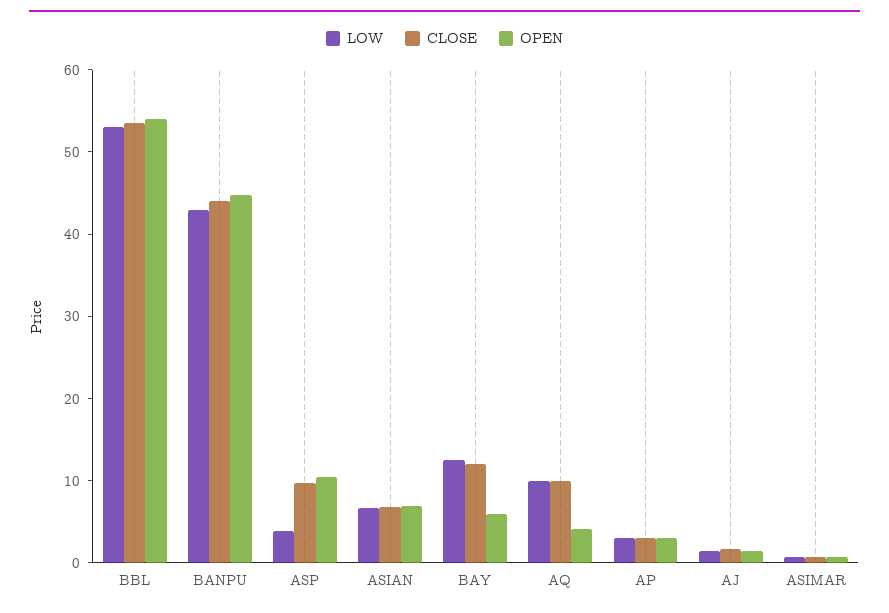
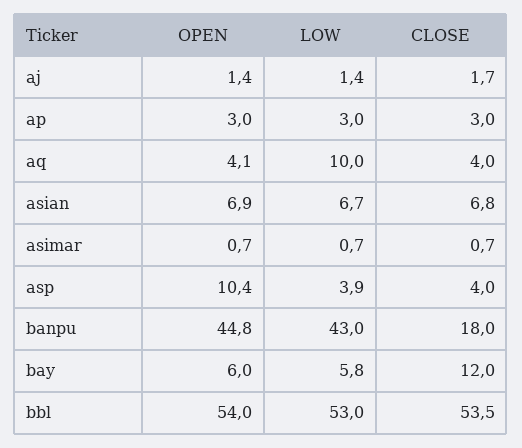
  {
    "LOW": {
      "BBL": 53,
      "BANPU": 43,
      "ASP": 3.9,
      "ASIAN": 6.7,
-     "BAY": 12,
+     "BAY": 5.8,
      "AQ": 10,
      "AP": 3,
      "AJ": 1.4,
      "ASIMAR": 0.7
    },
    "CLOSE": {
      "BBL": 53.5,
-     "BANPU": 44,
+     "BANPU": 18,
-     "ASP": 10,
+     "ASP": 4,
      "ASIAN": 6.8,
      "BAY": 12,
-     "AQ": 10,
+     "AQ": 4,
      "AP": 3,
      "AJ": 1.7,
      "ASIMAR": 0.7
    },
    "OPEN": {
      "BBL": 54,
      "BANPU": 44.8,
      "ASP": 10.4,
      "ASIAN": 6.9,
      "BAY": 6,
      "AQ": 4.1,
      "AP": 3,
      "AJ": 1.4,
      "ASIMAR": 0.7
    }
  }

